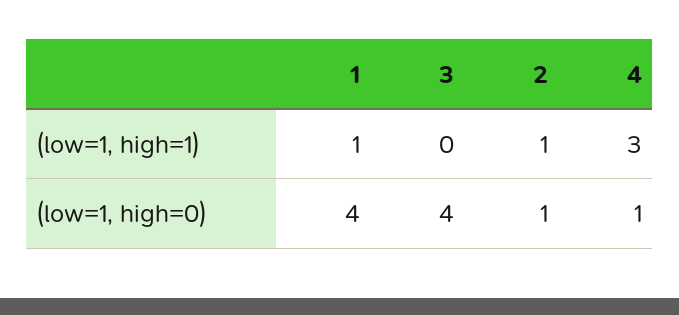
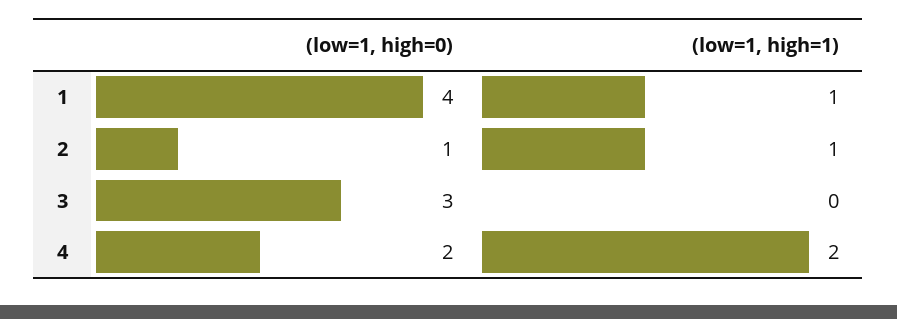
  {
    "1": {
      "(low=1, high=1)": 1,
      "(low=1, high=0)": 4
    },
    "3": {
      "(low=1, high=1)": 0,
-     "(low=1, high=0)": 4
+     "(low=1, high=0)": 3
    },
    "2": {
      "(low=1, high=1)": 1,
      "(low=1, high=0)": 1
    },
    "4": {
-     "(low=1, high=1)": 3,
+     "(low=1, high=1)": 2,
-     "(low=1, high=0)": 1
+     "(low=1, high=0)": 2
    }
  }

